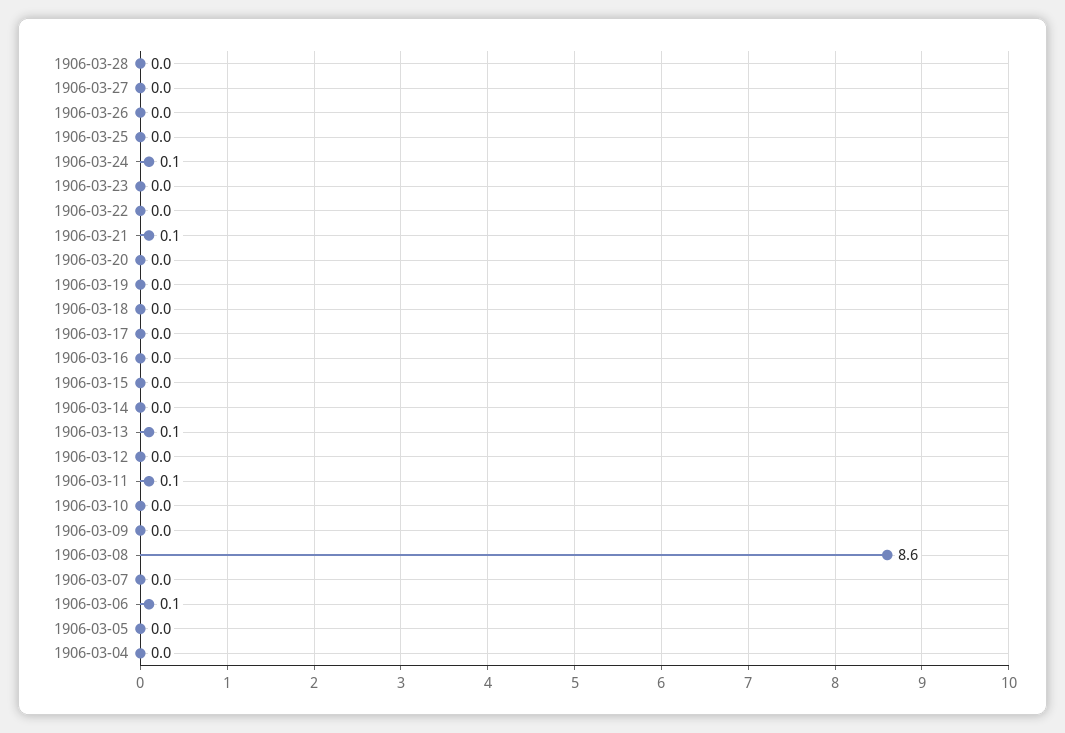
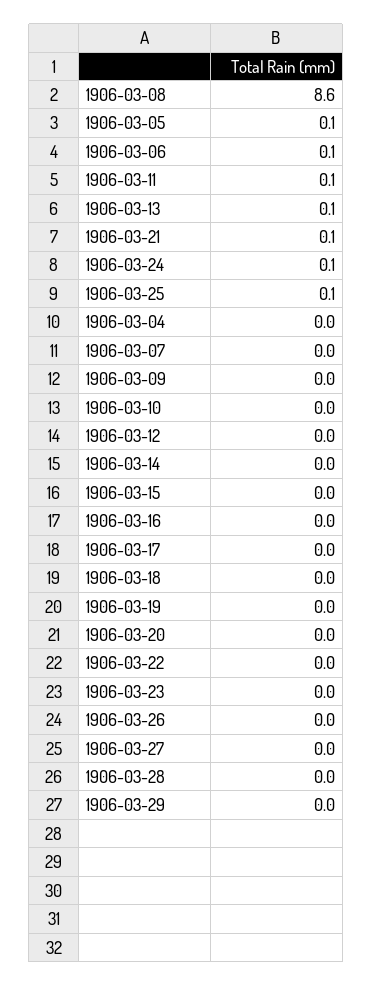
  {
    "1906-03-28": 0,
    "1906-03-27": 0,
    "1906-03-26": 0,
-   "1906-03-25": 0,
+   "1906-03-25": 0.1,
    "1906-03-24": 0.1,
    "1906-03-23": 0,
    "1906-03-22": 0,
    "1906-03-21": 0.1,
    "1906-03-20": 0,
    "1906-03-19": 0,
    "1906-03-18": 0,
    "1906-03-17": 0,
    "1906-03-16": 0,
    "1906-03-15": 0,
    "1906-03-14": 0,
    "1906-03-13": 0.1,
    "1906-03-12": 0,
    "1906-03-11": 0.1,
    "1906-03-10": 0,
    "1906-03-09": 0,
    "1906-03-08": 8.6,
    "1906-03-07": 0,
    "1906-03-06": 0.1,
-   "1906-03-05": 0,
+   "1906-03-05": 0.1,
-   "1906-03-04": 0
+   "1906-03-04": 0,
+   "1906-03-29": 0
  }

